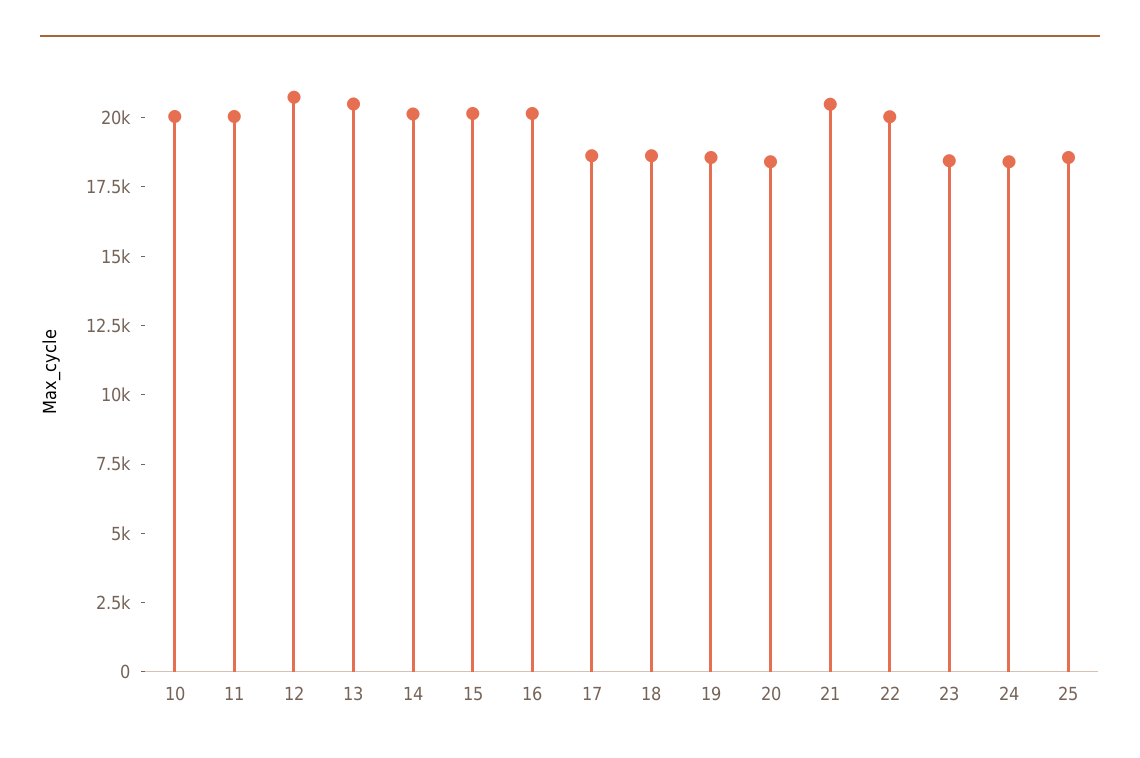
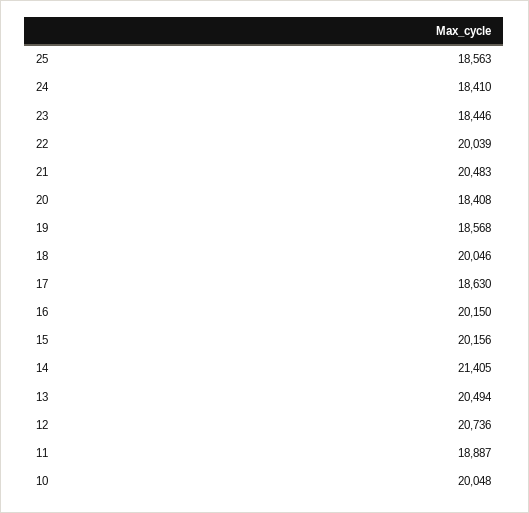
  {
    "10": 20048,
-   "11": 20000,
+   "11": 18887,
    "12": 20736,
    "13": 20494,
-   "14": 20000,
+   "14": 21405,
    "15": 20156,
    "16": 20150,
    "17": 18630,
-   "18": 18500,
+   "18": 20046,
    "19": 18568,
    "20": 18408,
    "21": 20483,
    "22": 20039,
    "23": 18446,
    "24": 18410,
    "25": 18563
  }

